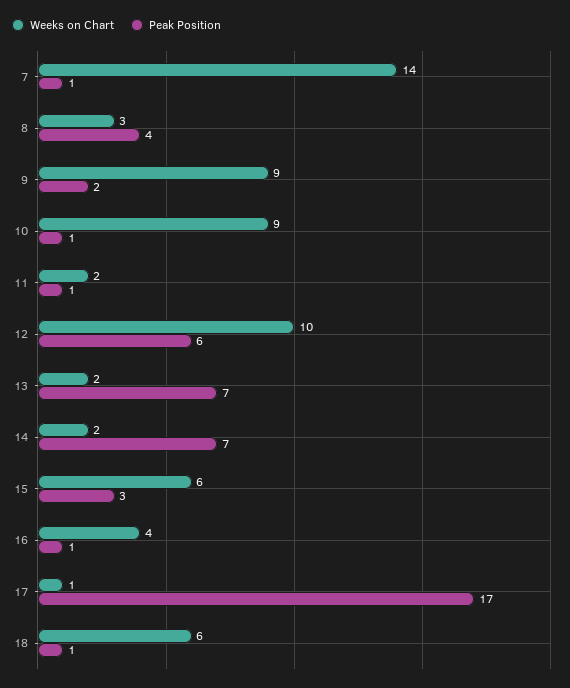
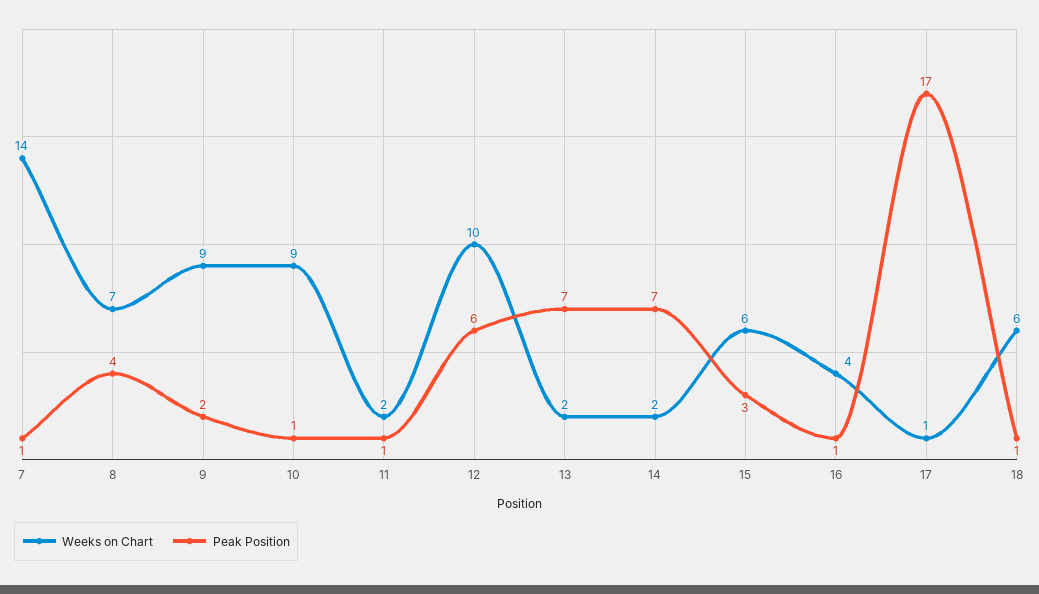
  {
    "Weeks on Chart": {
      "7": 14,
-     "8": 3,
+     "8": 7,
      "9": 9,
      "10": 9,
      "11": 2,
      "12": 10,
      "13": 2,
      "14": 2,
      "15": 6,
      "16": 4,
      "17": 1,
      "18": 6
    },
    "Peak Position": {
      "7": 1,
      "8": 4,
      "9": 2,
      "10": 1,
      "11": 1,
      "12": 6,
      "13": 7,
      "14": 7,
      "15": 3,
      "16": 1,
      "17": 17,
      "18": 1
    }
  }

